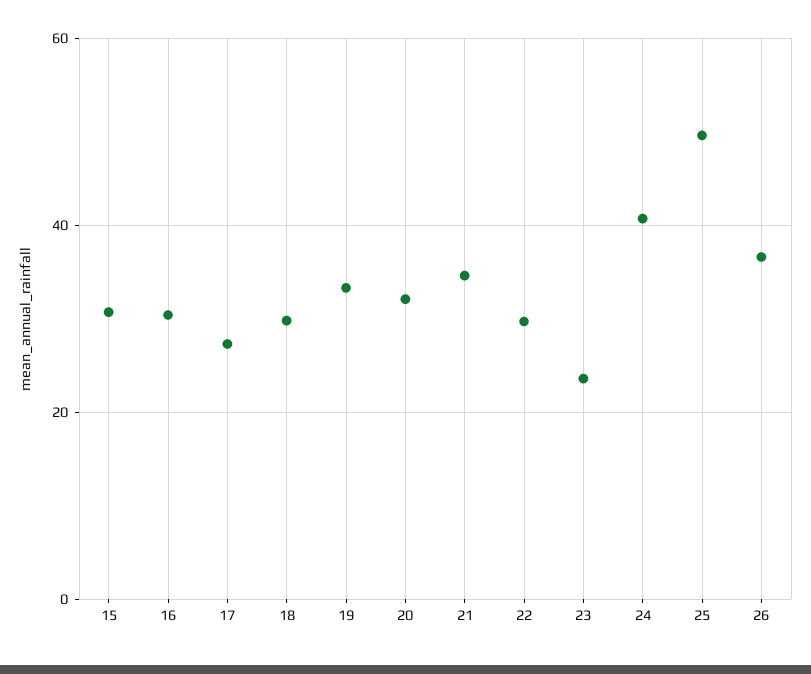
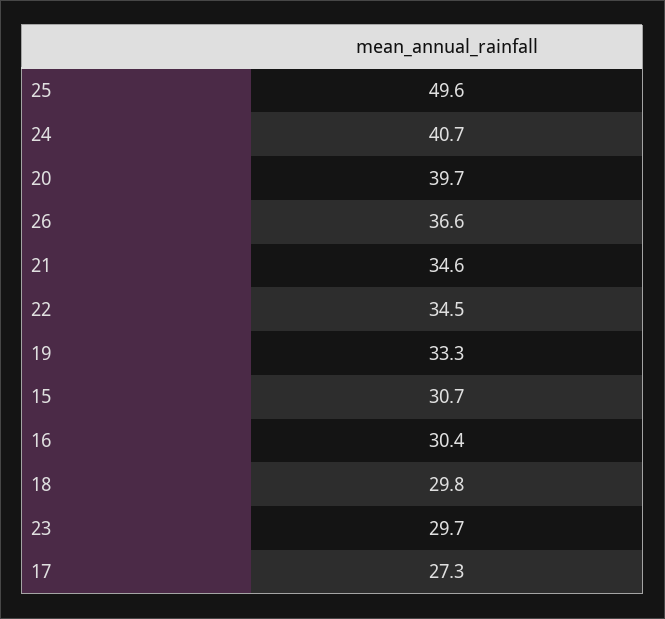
  {
    "15": 30.7,
    "16": 30.4,
    "17": 27.3,
    "18": 29.8,
    "19": 33.3,
-   "20": 32,
+   "20": 39.7,
    "21": 34.6,
-   "22": 30,
+   "22": 34.5,
-   "23": 24,
+   "23": 29.7,
    "24": 40.7,
    "25": 49.6,
    "26": 36.6
  }

